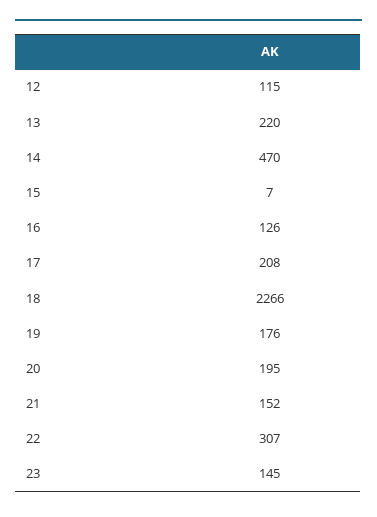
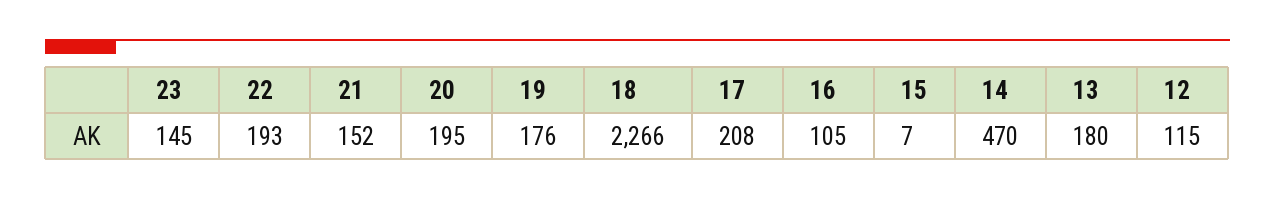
  {
    "12": 115,
-   "13": 220,
+   "13": 180,
    "14": 470,
    "15": 7,
-   "16": 126,
+   "16": 105,
    "17": 208,
    "18": 2266,
    "19": 176,
    "20": 195,
    "21": 152,
-   "22": 307,
+   "22": 193,
    "23": 145
  }

